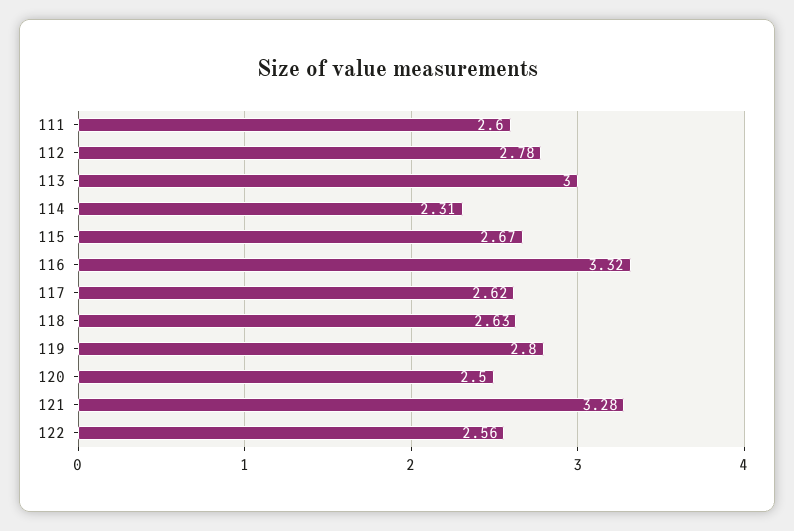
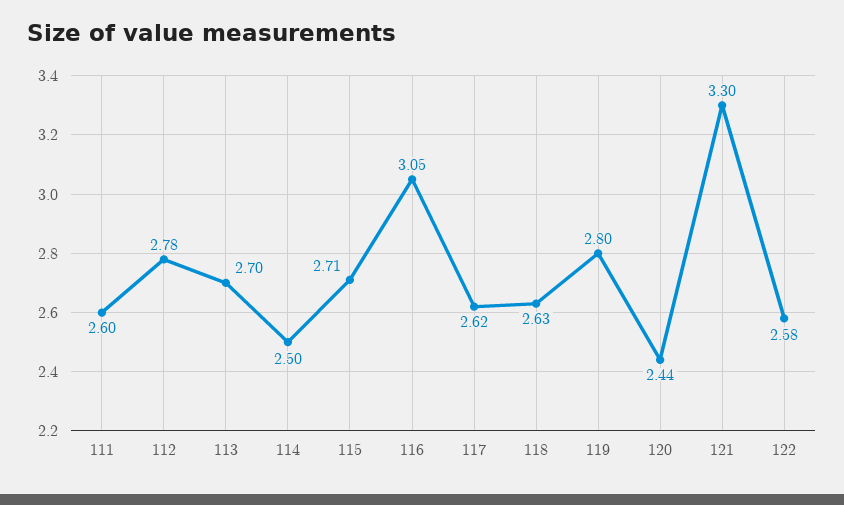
  {
    "111": 2.6,
    "112": 2.78,
-   "113": 3,
+   "113": 2.7,
-   "114": 2.31,
+   "114": 2.5,
-   "115": 2.67,
+   "115": 2.71,
-   "116": 3.32,
+   "116": 3.05,
    "117": 2.62,
    "118": 2.63,
    "119": 2.8,
-   "120": 2.5,
+   "120": 2.44,
-   "121": 3.28,
+   "121": 3.3,
-   "122": 2.56
+   "122": 2.58
  }

